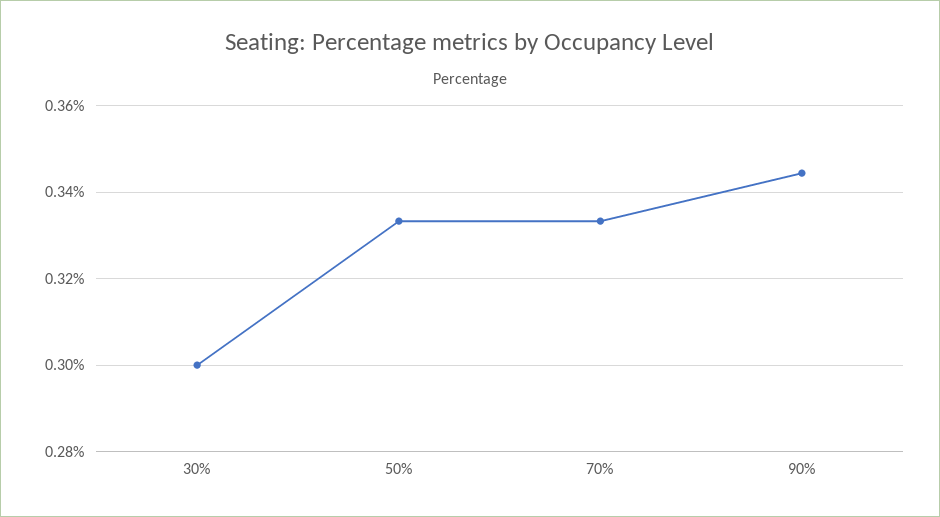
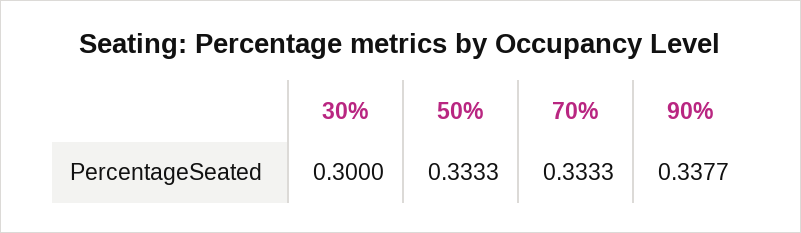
  {
    "30%": 0.3,
    "50%": 0.3333,
    "70%": 0.3333,
-   "90%": 0.344
+   "90%": 0.3377
  }

